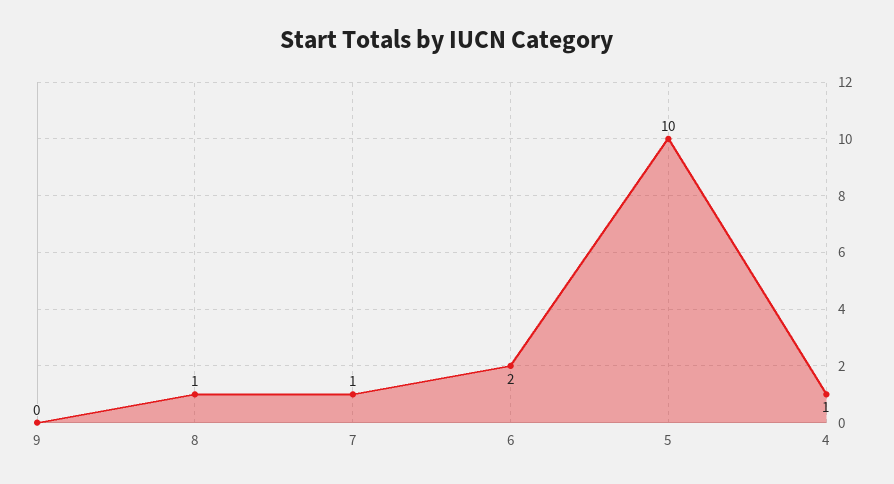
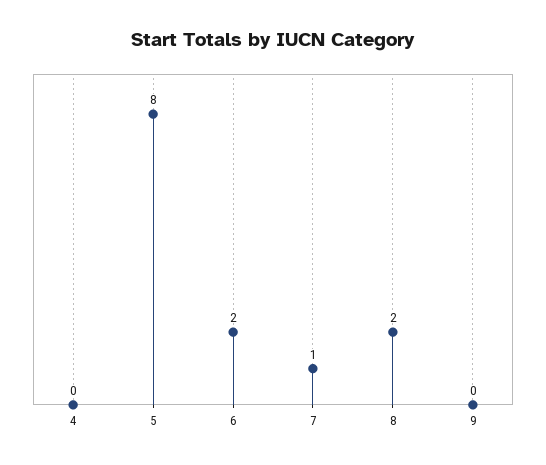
  {
    "9": 0,
-   "8": 1,
+   "8": 2,
    "7": 1,
    "6": 2,
-   "5": 10,
+   "5": 8,
-   "4": 1
+   "4": 0
  }

